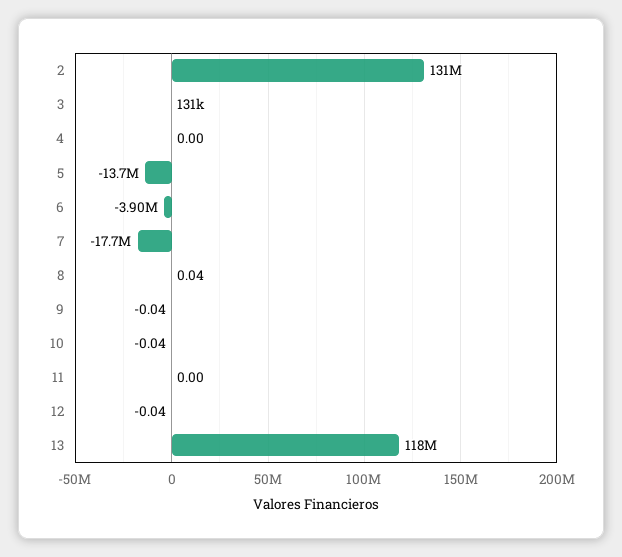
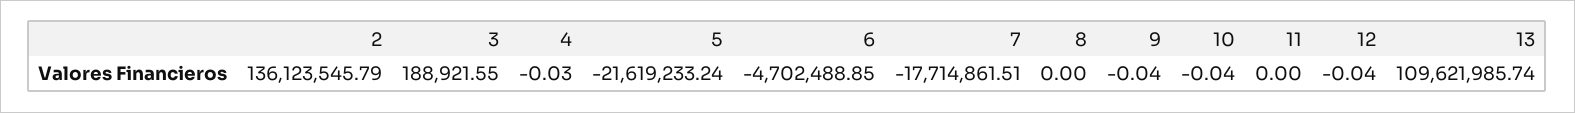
  {
-   "2": 131000000,
+   "2": 136123545.79,
-   "3": 131000,
+   "3": 188921.55,
-   "4": 0,
+   "4": -0.03,
-   "5": -13700000,
+   "5": -21619233.24,
-   "6": -3900000,
+   "6": -4702488.85,
    "7": -17714861.51,
-   "8": 0.04,
+   "8": 0,
    "9": -0.04,
    "10": -0.04,
    "11": 0,
    "12": -0.04,
-   "13": 118000000
+   "13": 109621985.74
  }

